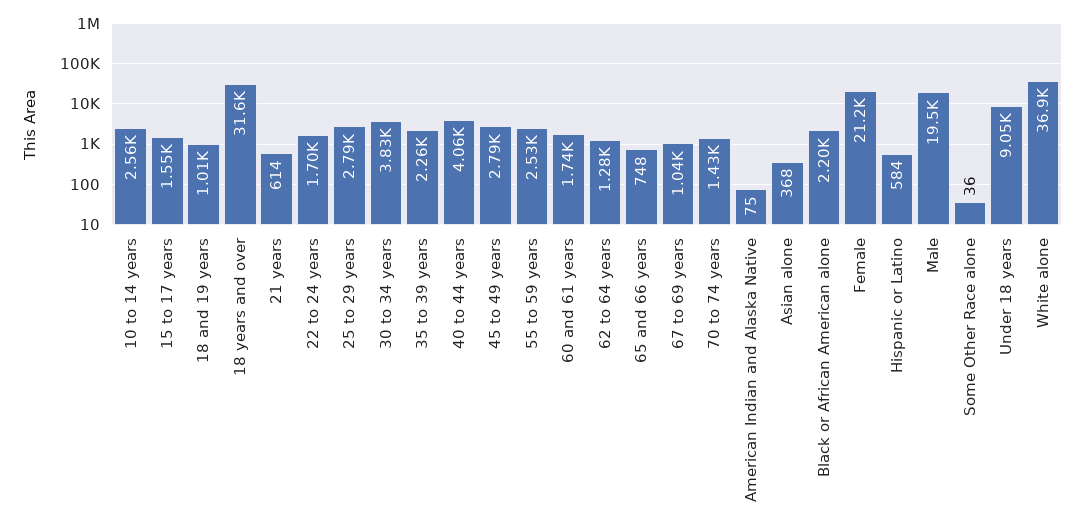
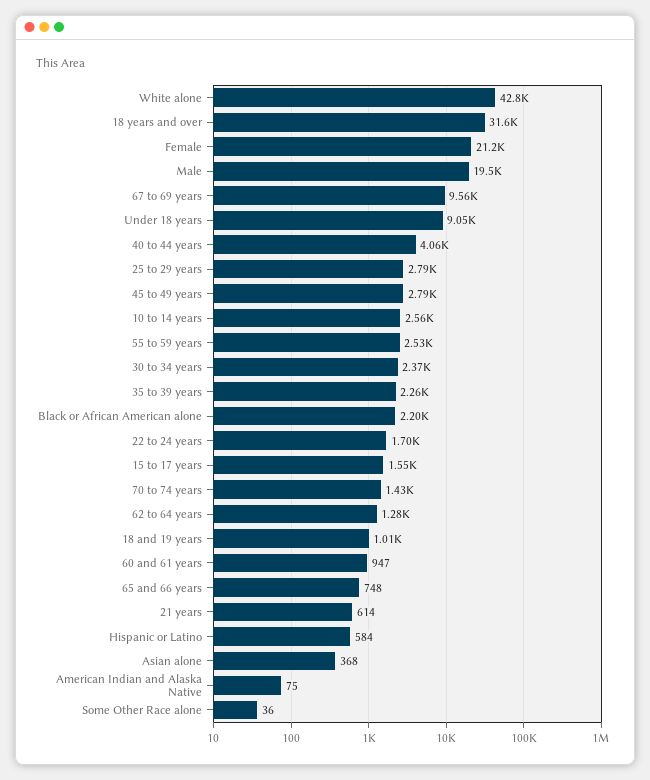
  {
    "10 to 14 years": 2560,
    "15 to 17 years": 1550,
    "18 and 19 years": 1010,
    "18 years and over": 31600,
    "21 years": 614,
    "22 to 24 years": 1700,
    "25 to 29 years": 2790,
-   "30 to 34 years": 3830,
+   "30 to 34 years": 2370,
    "35 to 39 years": 2260,
    "40 to 44 years": 4060,
    "45 to 49 years": 2790,
    "55 to 59 years": 2530,
-   "60 and 61 years": 1740,
+   "60 and 61 years": 947,
    "62 to 64 years": 1280,
    "65 and 66 years": 748,
-   "67 to 69 years": 1040,
+   "67 to 69 years": 9560,
    "70 to 74 years": 1430,
    "American Indian and Alaska Native": 75,
    "Asian alone": 368,
    "Black or African American alone": 2200,
    "Female": 21200,
    "Hispanic or Latino": 584,
    "Male": 19500,
    "Some Other Race alone": 36,
    "Under 18 years": 9050,
-   "White alone": 36900
+   "White alone": 42800
  }

